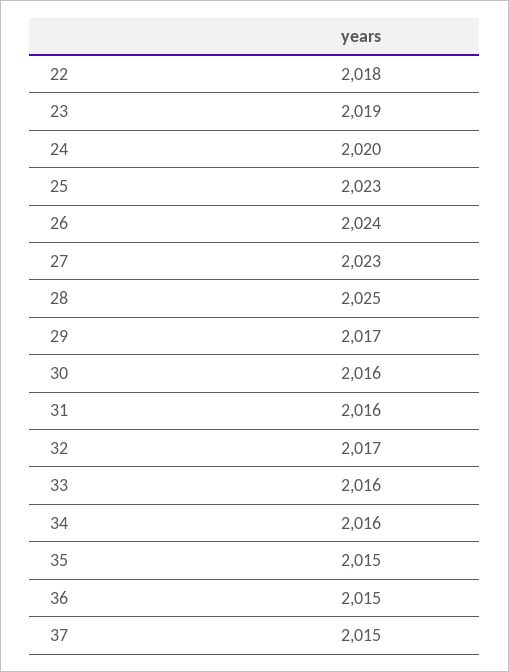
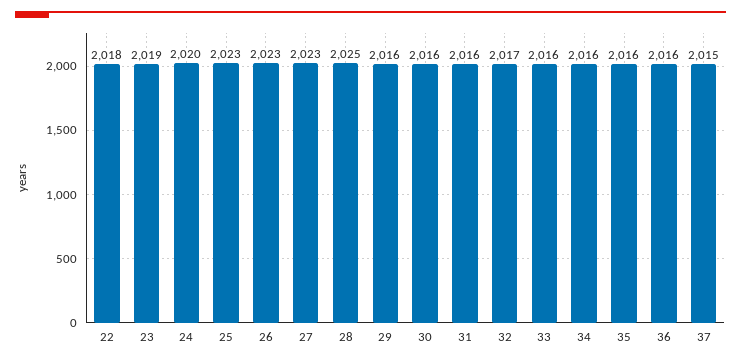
  {
    "22": 2018,
    "23": 2019,
    "24": 2020,
    "25": 2023,
-   "26": 2024,
+   "26": 2023,
    "27": 2023,
    "28": 2025,
-   "29": 2017,
+   "29": 2016,
    "30": 2016,
    "31": 2016,
    "32": 2017,
    "33": 2016,
    "34": 2016,
-   "35": 2015,
+   "35": 2016,
-   "36": 2015,
+   "36": 2016,
    "37": 2015
  }

